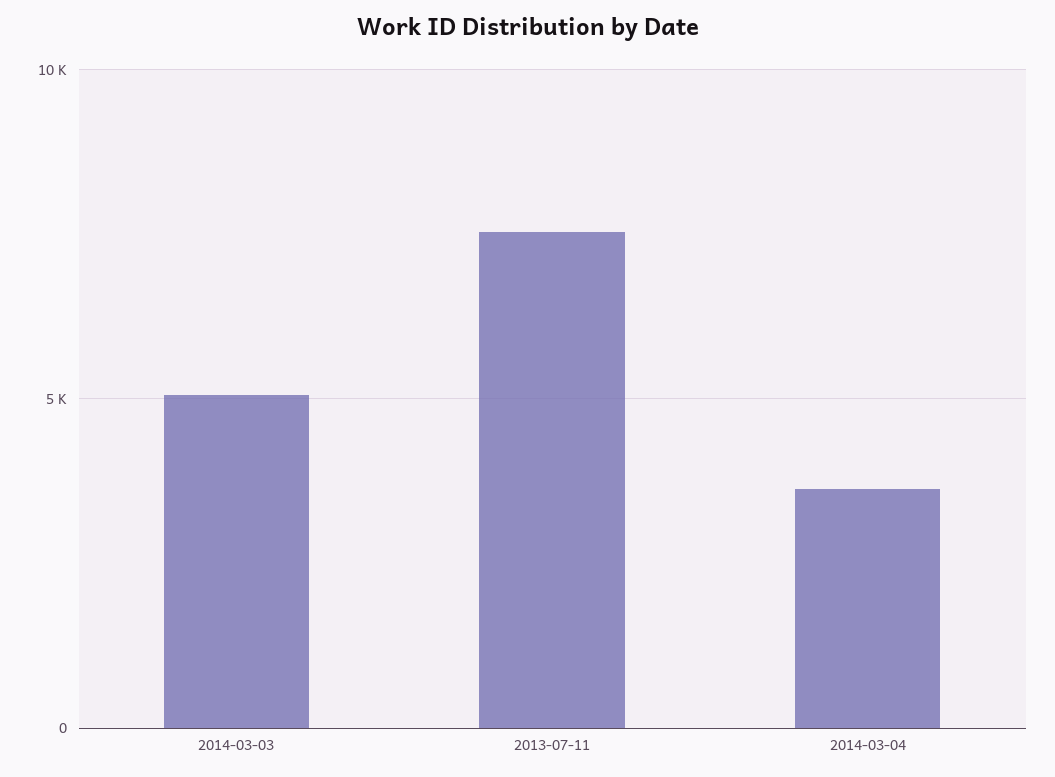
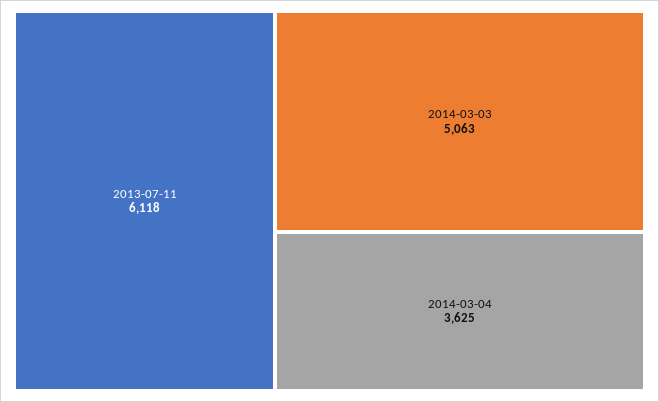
  {
    "2014-03-03": 5063,
-   "2013-07-11": 7500,
+   "2013-07-11": 6118,
    "2014-03-04": 3625
  }

